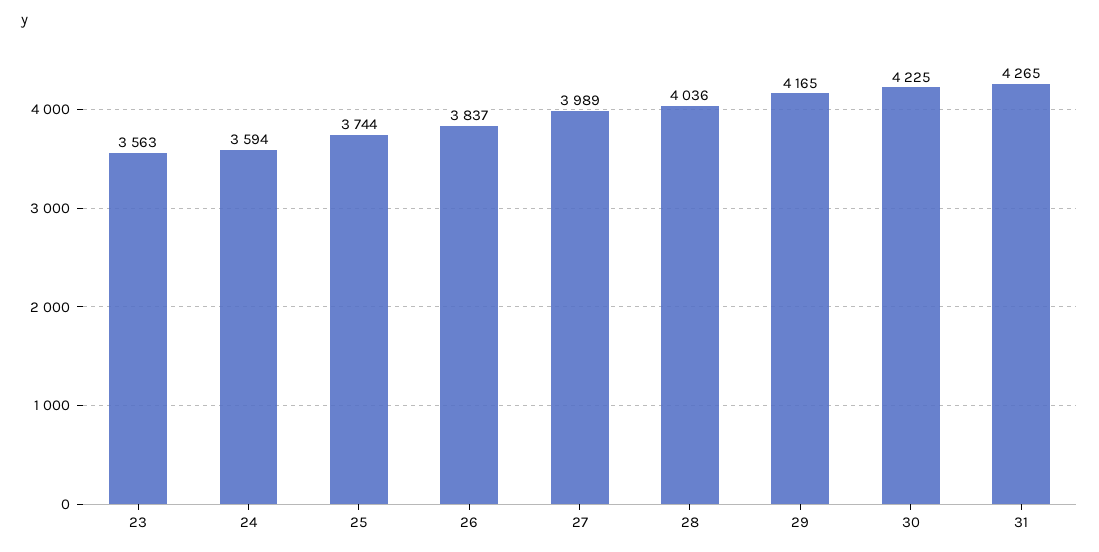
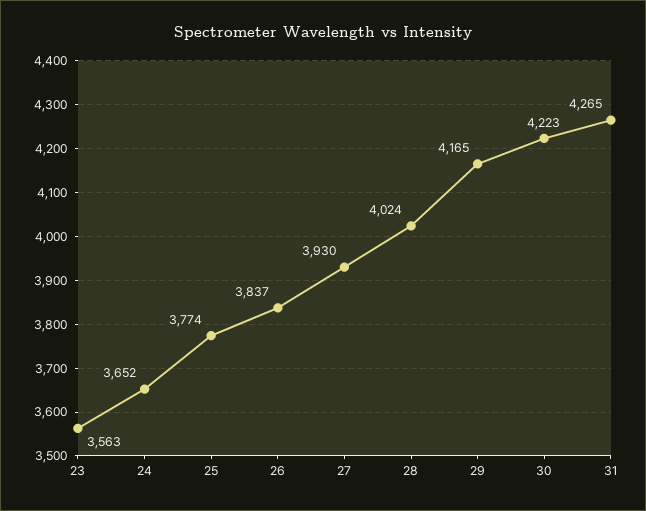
  {
    "23": 3563,
-   "24": 3594,
+   "24": 3652,
-   "25": 3744,
+   "25": 3774,
    "26": 3837,
-   "27": 3989,
+   "27": 3930,
-   "28": 4036,
+   "28": 4024,
    "29": 4165,
-   "30": 4225,
+   "30": 4223,
    "31": 4265
  }

